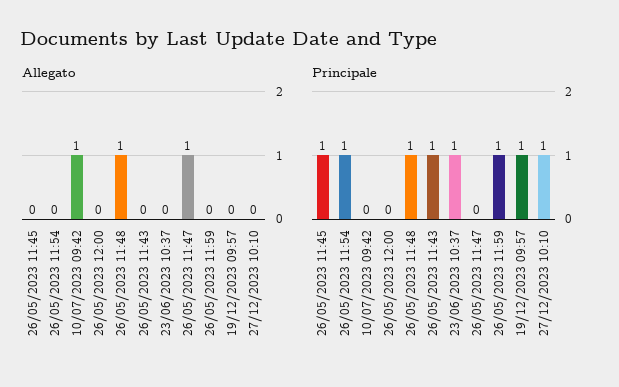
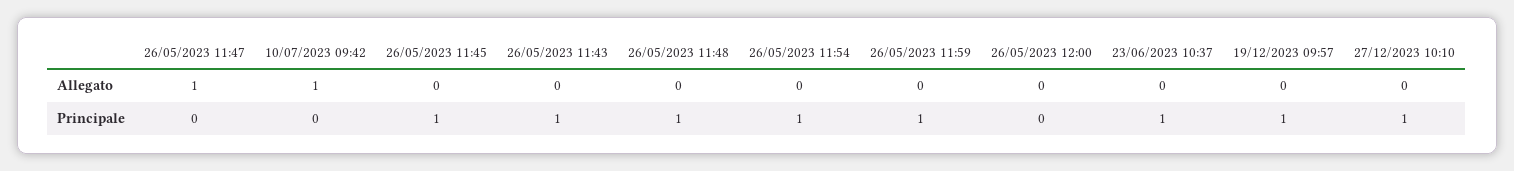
  {
    "Allegato": {
      "26/05/2023 11:45": 0,
      "26/05/2023 11:54": 0,
      "10/07/2023 09:42": 1,
      "26/05/2023 12:00": 0,
-     "26/05/2023 11:48": 1,
+     "26/05/2023 11:48": 0,
      "26/05/2023 11:43": 0,
      "23/06/2023 10:37": 0,
      "26/05/2023 11:47": 1,
      "26/05/2023 11:59": 0,
      "19/12/2023 09:57": 0,
      "27/12/2023 10:10": 0
    },
    "Principale": {
      "26/05/2023 11:45": 1,
      "26/05/2023 11:54": 1,
      "10/07/2023 09:42": 0,
      "26/05/2023 12:00": 0,
      "26/05/2023 11:48": 1,
      "26/05/2023 11:43": 1,
      "23/06/2023 10:37": 1,
      "26/05/2023 11:47": 0,
      "26/05/2023 11:59": 1,
      "19/12/2023 09:57": 1,
      "27/12/2023 10:10": 1
    }
  }

